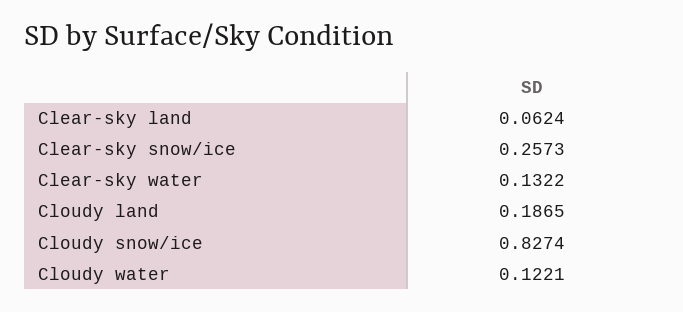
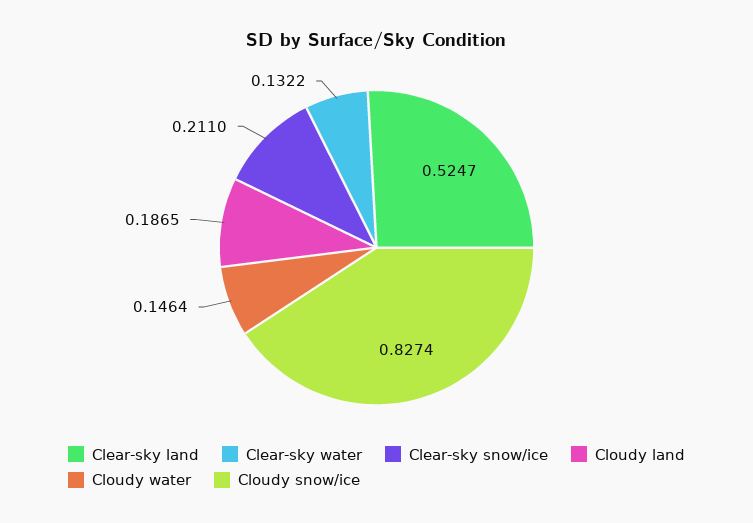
  {
-   "Clear-sky land": 0.0624,
+   "Clear-sky land": 0.5247,
-   "Clear-sky snow/ice": 0.2573,
+   "Clear-sky snow/ice": 0.211,
    "Clear-sky water": 0.1322,
    "Cloudy land": 0.1865,
    "Cloudy snow/ice": 0.8274,
-   "Cloudy water": 0.1221
+   "Cloudy water": 0.1464
  }

